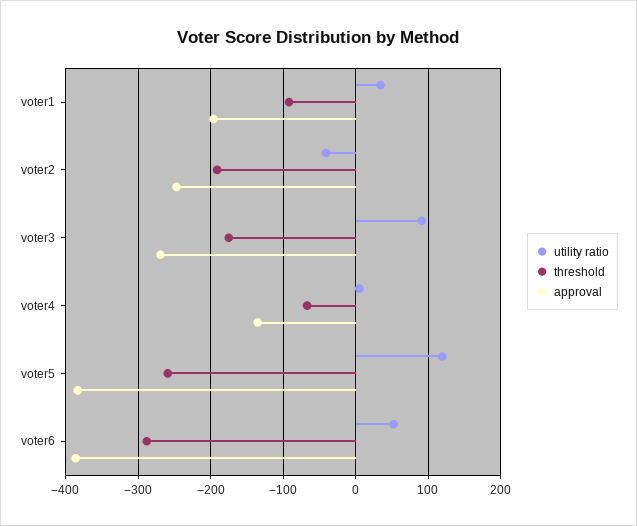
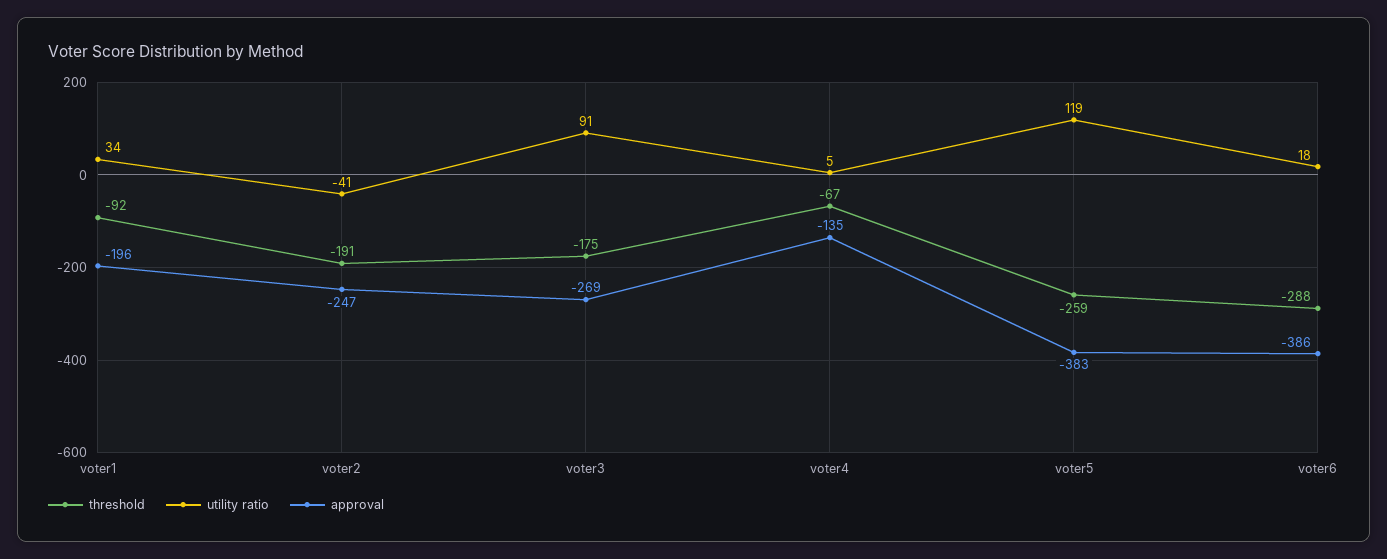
  {
    "utility ratio": {
      "voter1": 34,
      "voter2": -41,
      "voter3": 91,
      "voter4": 5,
      "voter5": 119,
-     "voter6": 50
+     "voter6": 18
    },
    "threshold": {
      "voter1": -92,
      "voter2": -191,
      "voter3": -175,
      "voter4": -67,
      "voter5": -259,
      "voter6": -288
    },
    "approval": {
      "voter1": -196,
      "voter2": -247,
      "voter3": -269,
      "voter4": -135,
      "voter5": -383,
      "voter6": -386
    }
  }

